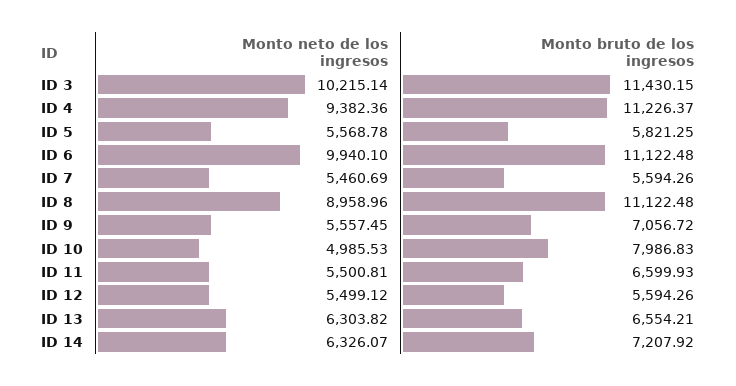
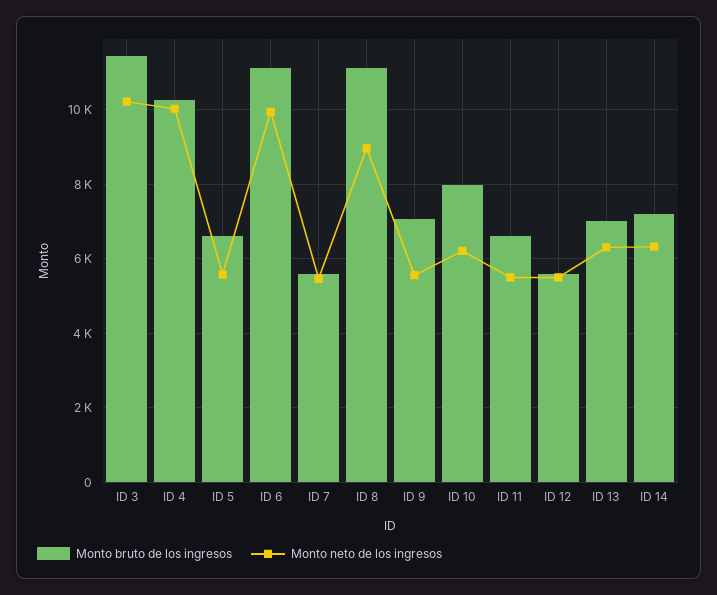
  {
    "Monto neto de los ingresos": {
      "ID 3": 10215.14,
-     "ID 4": 9382.36,
+     "ID 4": 10000,
      "ID 5": 5568.78,
      "ID 6": 9940.1,
      "ID 7": 5460.69,
      "ID 8": 8958.96,
      "ID 9": 5557.45,
-     "ID 10": 4985.53,
+     "ID 10": 6200,
      "ID 11": 5500.81,
      "ID 12": 5499.12,
      "ID 13": 6303.82,
      "ID 14": 6326.07
    },
    "Monto bruto de los ingresos": {
      "ID 3": 11430.15,
-     "ID 4": 11226.37,
+     "ID 4": 10200,
-     "ID 5": 5821.25,
+     "ID 5": 6600,
      "ID 6": 11122.48,
      "ID 7": 5594.26,
      "ID 8": 11122.48,
      "ID 9": 7056.72,
      "ID 10": 7986.83,
      "ID 11": 6599.93,
      "ID 12": 5594.26,
-     "ID 13": 6554.21,
+     "ID 13": 7000,
      "ID 14": 7207.92
    }
  }

